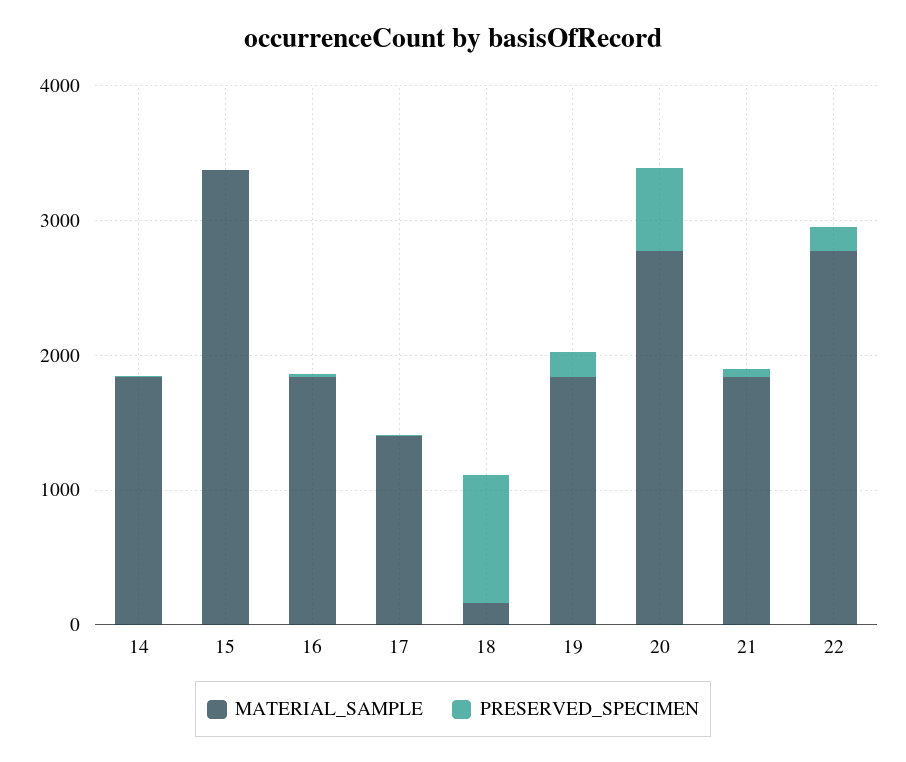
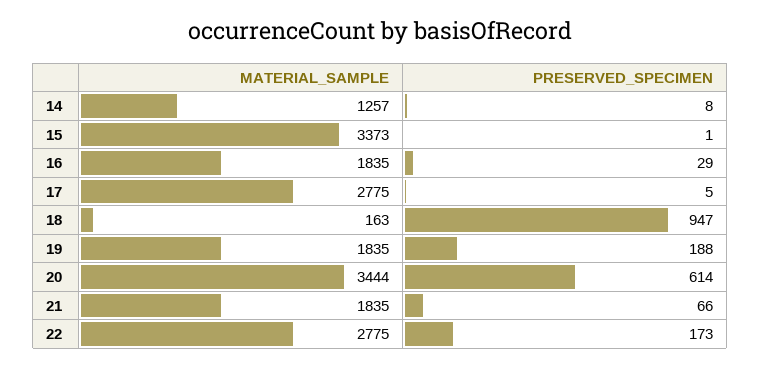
  {
    "MATERIAL_SAMPLE": {
-     "14": 1800,
+     "14": 1257,
      "15": 3373,
      "16": 1835,
-     "17": 1400,
+     "17": 2775,
      "18": 163,
      "19": 1835,
-     "20": 2800,
+     "20": 3444,
      "21": 1835,
      "22": 2775
    },
    "PRESERVED_SPECIMEN": {
      "14": 8,
      "15": 1,
      "16": 29,
      "17": 5,
      "18": 947,
      "19": 188,
      "20": 614,
      "21": 66,
      "22": 173
    }
  }

